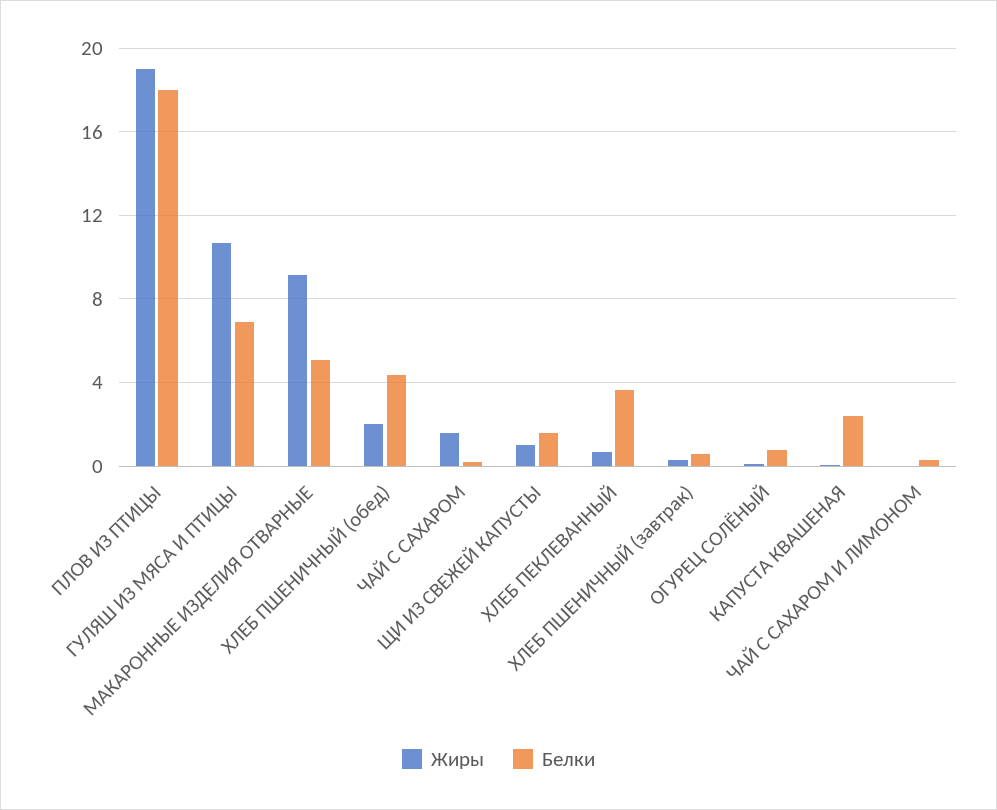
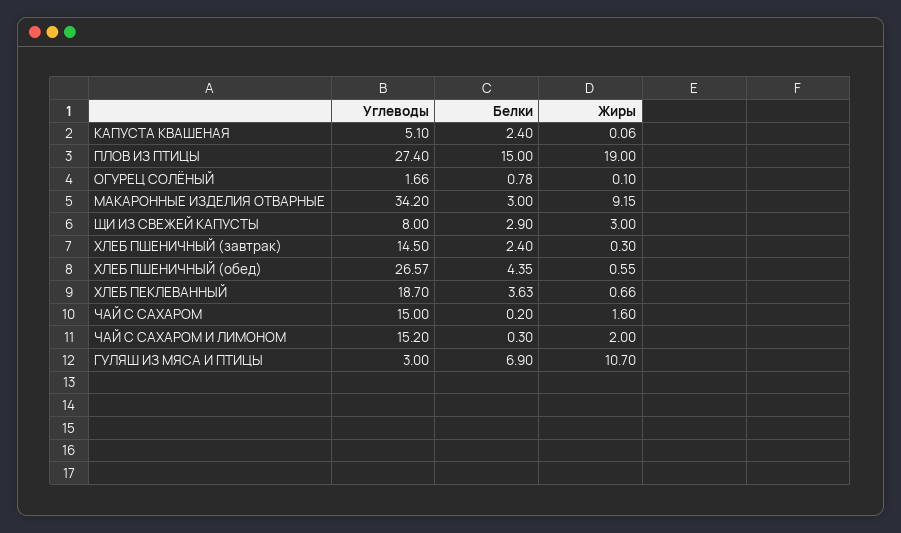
  {
    "Жиры": {
      "ПЛОВ ИЗ ПТИЦЫ": 19,
      "ГУЛЯШ ИЗ МЯСА И ПТИЦЫ": 10.7,
      "МАКАРОННЫЕ ИЗДЕЛИЯ ОТВАРНЫЕ": 9.15,
-     "ХЛЕБ ПШЕНИЧНЫЙ (обед)": 2,
+     "ХЛЕБ ПШЕНИЧНЫЙ (обед)": 0.55,
      "ЧАЙ С САХАРОМ": 1.6,
-     "ЩИ ИЗ СВЕЖЕЙ КАПУСТЫ": 1,
+     "ЩИ ИЗ СВЕЖЕЙ КАПУСТЫ": 3,
      "ХЛЕБ ПЕКЛЕВАННЫЙ": 0.66,
      "ХЛЕБ ПШЕНИЧНЫЙ (завтрак)": 0.3,
      "ОГУРЕЦ СОЛЁНЫЙ": 0.1,
      "КАПУСТА КВАШЕНАЯ": 0.06,
-     "ЧАЙ С САХАРОМ И ЛИМОНОМ": 0
+     "ЧАЙ С САХАРОМ И ЛИМОНОМ": 2
    },
    "Белки": {
-     "ПЛОВ ИЗ ПТИЦЫ": 18,
+     "ПЛОВ ИЗ ПТИЦЫ": 15,
      "ГУЛЯШ ИЗ МЯСА И ПТИЦЫ": 6.9,
-     "МАКАРОННЫЕ ИЗДЕЛИЯ ОТВАРНЫЕ": 5,
+     "МАКАРОННЫЕ ИЗДЕЛИЯ ОТВАРНЫЕ": 3,
      "ХЛЕБ ПШЕНИЧНЫЙ (обед)": 4.35,
      "ЧАЙ С САХАРОМ": 0.2,
-     "ЩИ ИЗ СВЕЖЕЙ КАПУСТЫ": 1.5,
+     "ЩИ ИЗ СВЕЖЕЙ КАПУСТЫ": 2.9,
      "ХЛЕБ ПЕКЛЕВАННЫЙ": 3.63,
-     "ХЛЕБ ПШЕНИЧНЫЙ (завтрак)": 0.5,
+     "ХЛЕБ ПШЕНИЧНЫЙ (завтрак)": 2.4,
      "ОГУРЕЦ СОЛЁНЫЙ": 0.78,
      "КАПУСТА КВАШЕНАЯ": 2.4,
      "ЧАЙ С САХАРОМ И ЛИМОНОМ": 0.3
-   }
+   },
+   "Углеводы": {
+     "КАПУСТА КВАШЕНАЯ": 5.1,
+     "ПЛОВ ИЗ ПТИЦЫ": 27.4,
+     "ОГУРЕЦ СОЛЁНЫЙ": 1.66,
+     "МАКАРОННЫЕ ИЗДЕЛИЯ ОТВАРНЫЕ": 34.2,
+     "ЩИ ИЗ СВЕЖЕЙ КАПУСТЫ": 8,
+     "ХЛЕБ ПШЕНИЧНЫЙ (завтрак)": 14.5,
+     "ХЛЕБ ПШЕНИЧНЫЙ (обед)": 26.57,
+     "ХЛЕБ ПЕКЛЕВАННЫЙ": 18.7,
+     "ЧАЙ С САХАРОМ": 15,
+     "ЧАЙ С САХАРОМ И ЛИМОНОМ": 15.2,
+     "ГУЛЯШ ИЗ МЯСА И ПТИЦЫ": 3
+   }
  }

